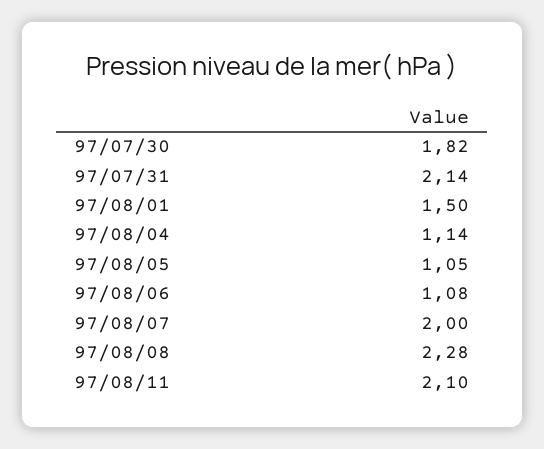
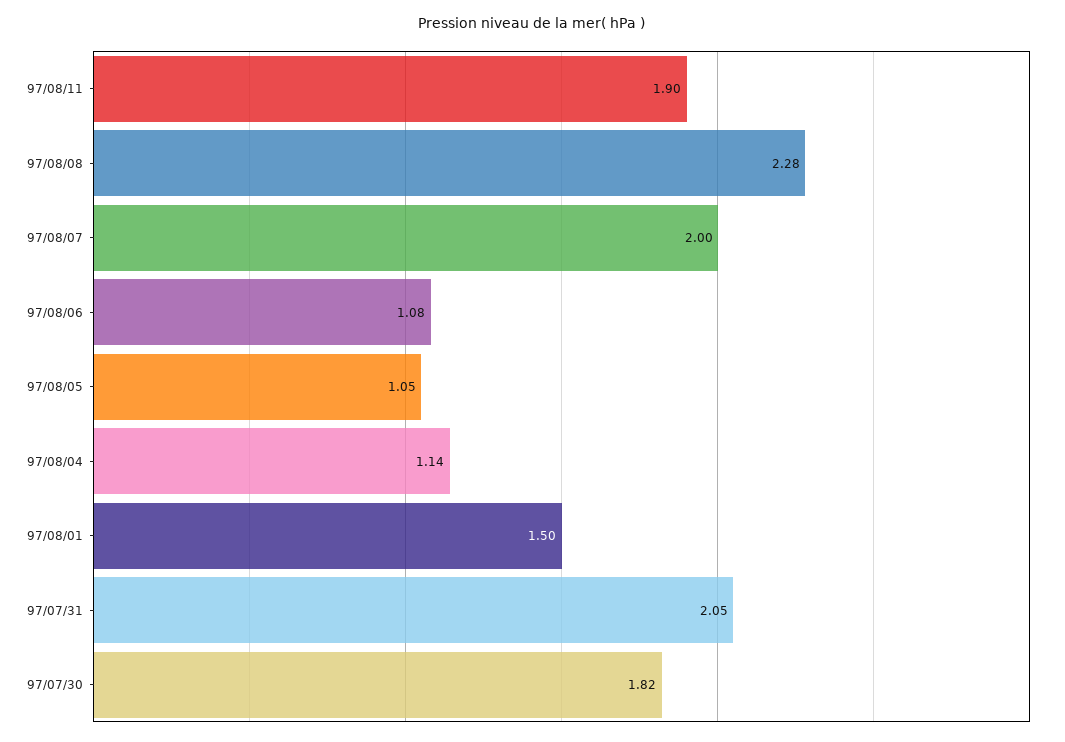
  {
    "97/07/30": 1.82,
-   "97/07/31": 2.14,
+   "97/07/31": 2.05,
    "97/08/01": 1.5,
    "97/08/04": 1.14,
    "97/08/05": 1.05,
    "97/08/06": 1.08,
    "97/08/07": 2,
    "97/08/08": 2.28,
-   "97/08/11": 2.1
+   "97/08/11": 1.9
  }

